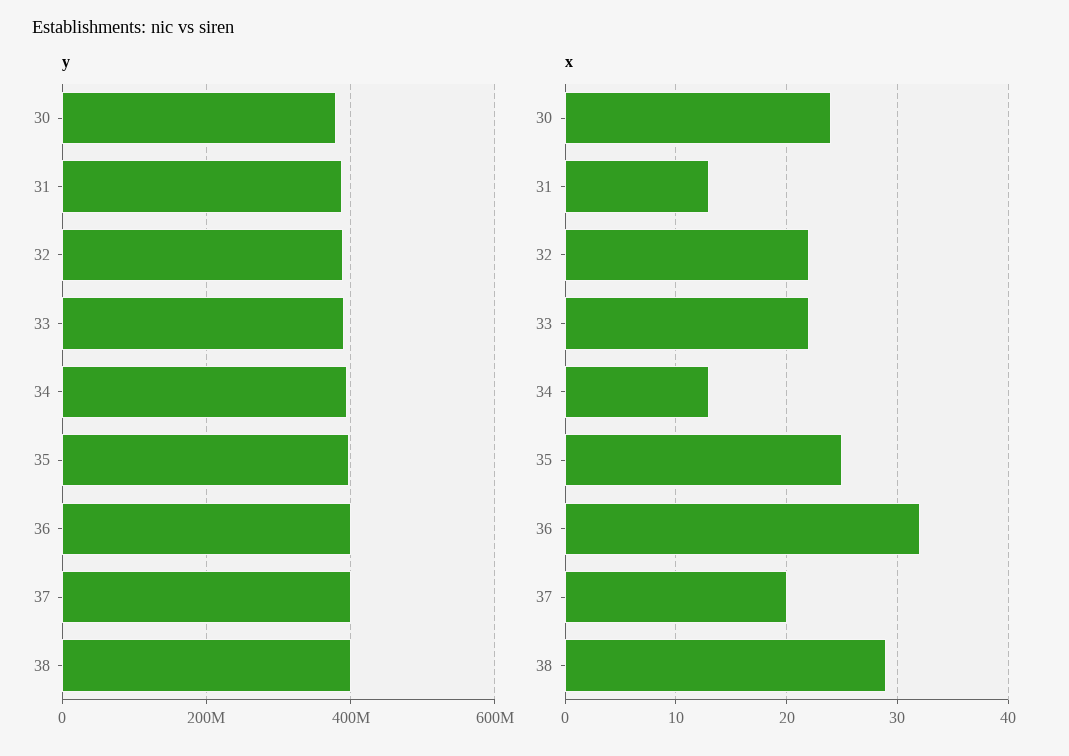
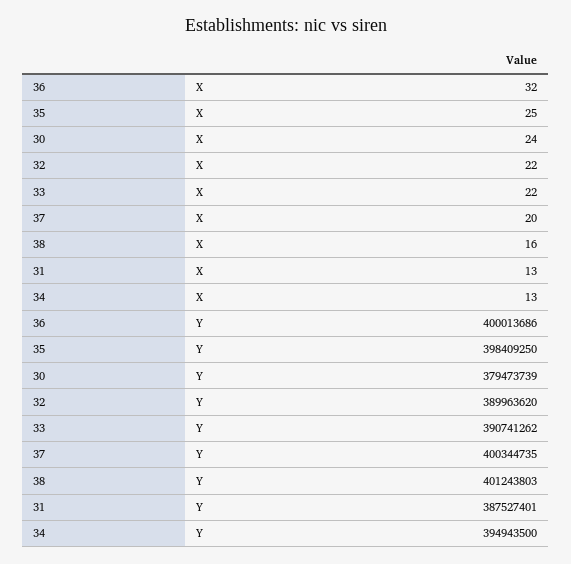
  {
    "y": {
      "30": 379473739,
      "31": 387527401,
      "32": 389963620,
      "33": 390741262,
      "34": 394943500,
      "35": 398409250,
      "36": 400013686,
      "37": 400344735,
      "38": 401243803
    },
    "x": {
      "30": 24,
      "31": 13,
      "32": 22,
      "33": 22,
      "34": 13,
      "35": 25,
      "36": 32,
      "37": 20,
-     "38": 29
+     "38": 16
    }
  }

